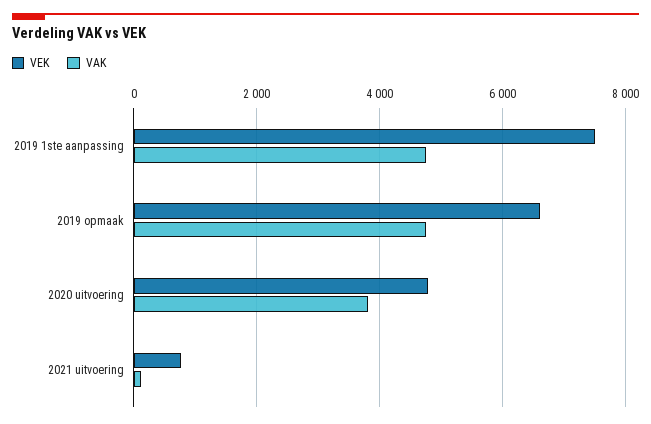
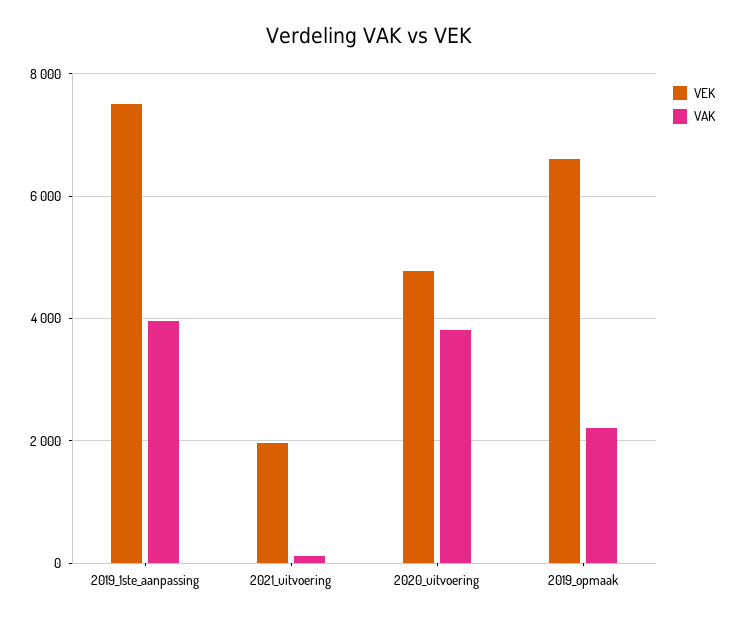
  {
    "VEK": {
      "2019 1ste aanpassing": 7600,
      "2019 opmaak": 6600,
      "2020 uitvoering": 4800,
-     "2021 uitvoering": 800
+     "2021 uitvoering": 2000
    },
    "VAK": {
-     "2019 1ste aanpassing": 4800,
+     "2019 1ste aanpassing": 4000,
-     "2019 opmaak": 4800,
+     "2019 opmaak": 2200,
      "2020 uitvoering": 3800,
      "2021 uitvoering": 200
    }
  }

